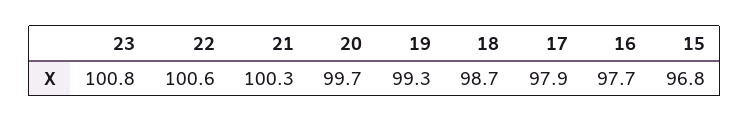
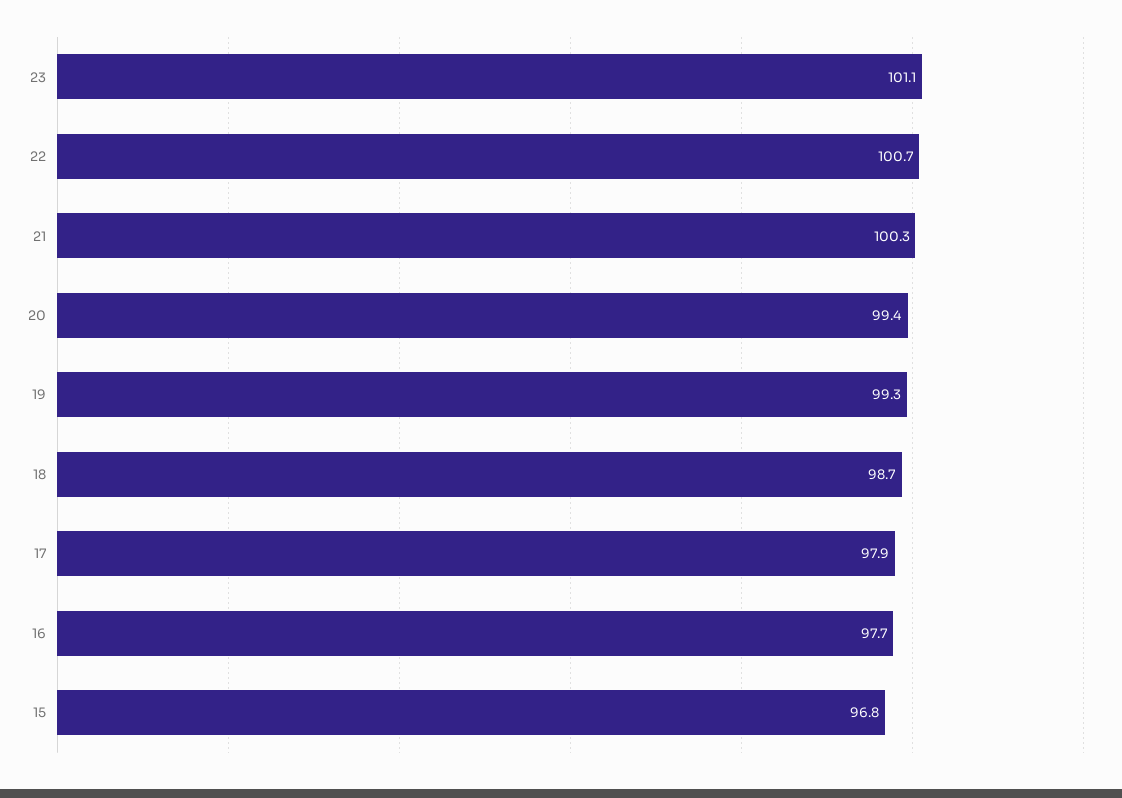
  {
-   "23": 100.8,
+   "23": 101.1,
-   "22": 100.6,
+   "22": 100.7,
    "21": 100.3,
-   "20": 99.7,
+   "20": 99.4,
    "19": 99.3,
    "18": 98.7,
    "17": 97.9,
    "16": 97.7,
    "15": 96.8
  }

